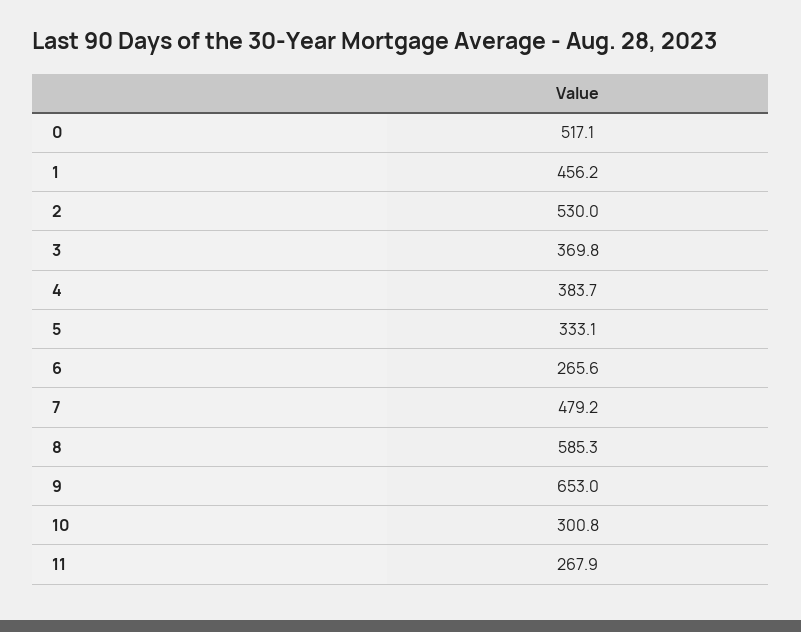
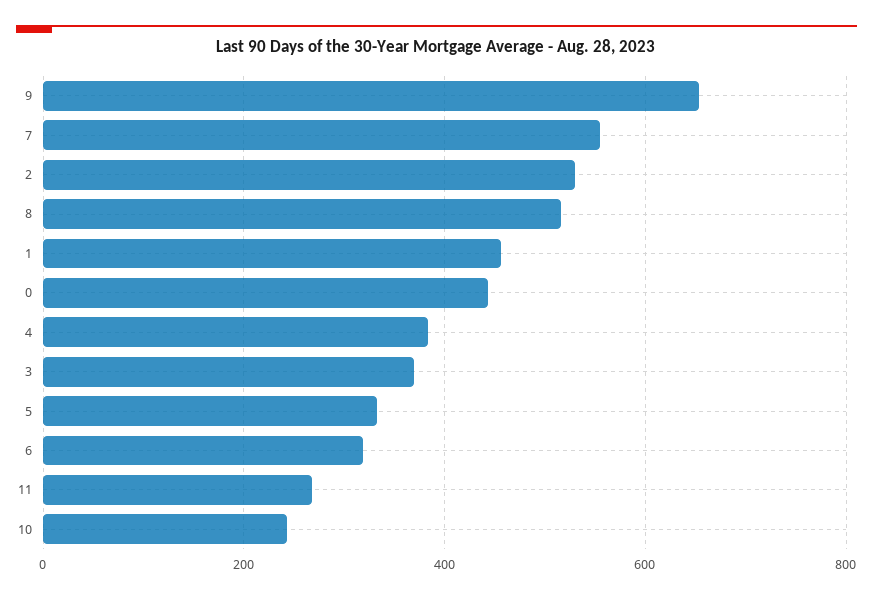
  {
-   "0": 517.1,
+   "0": 440,
    "1": 456.2,
    "2": 530,
    "3": 369.8,
    "4": 383.7,
    "5": 333.1,
-   "6": 265.6,
+   "6": 320,
-   "7": 479.2,
+   "7": 560,
-   "8": 585.3,
+   "8": 520,
    "9": 653,
-   "10": 300.8,
+   "10": 240,
    "11": 267.9
  }

